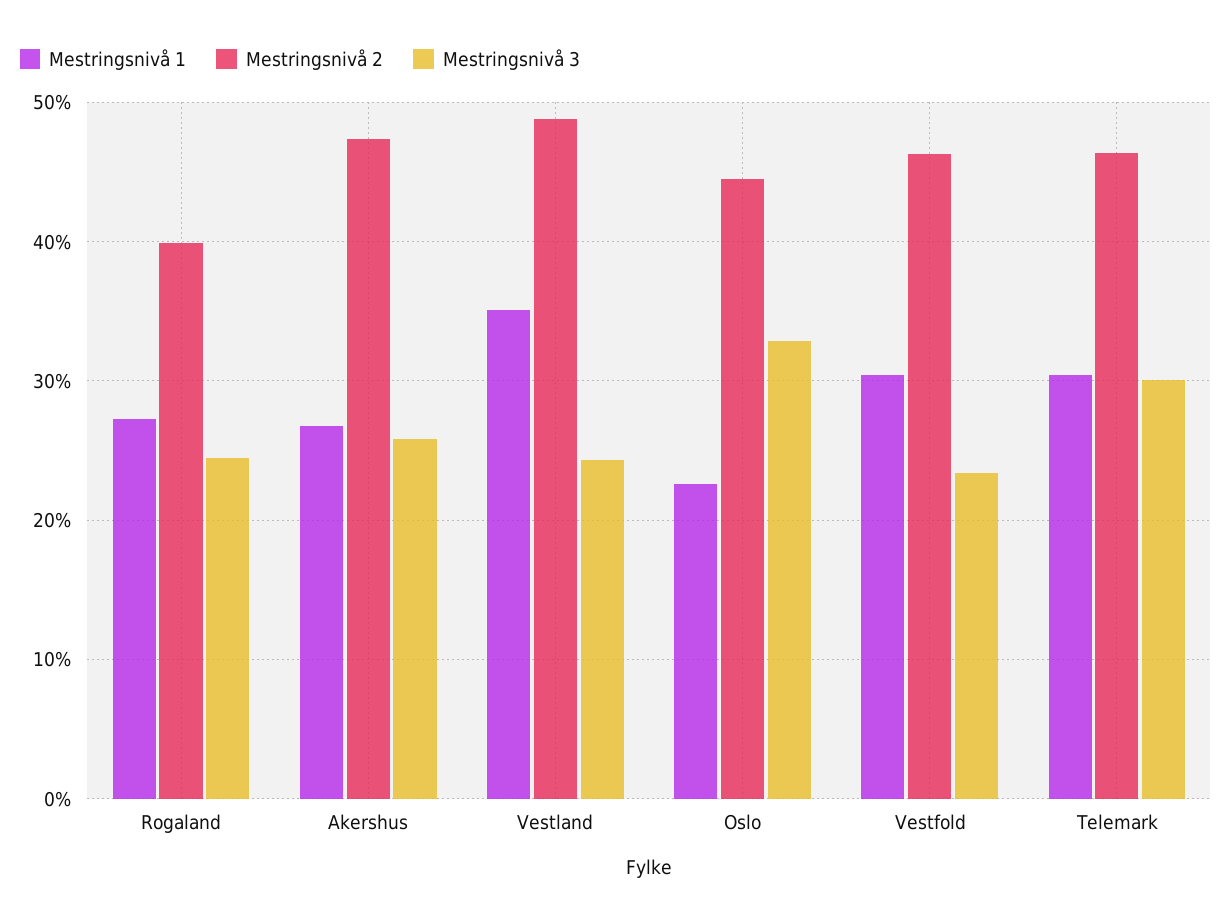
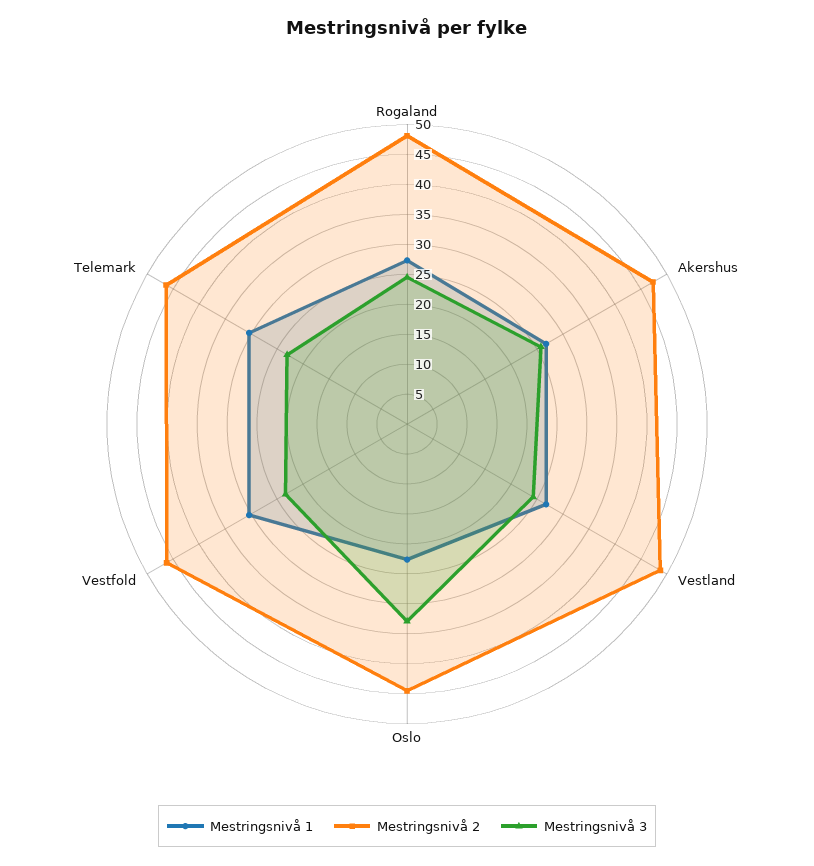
  {
    "Mestringsnivå 1": {
      "Rogaland": 27,
      "Akershus": 27,
-     "Vestland": 35,
+     "Vestland": 27.5,
      "Oslo": 23,
      "Vestfold": 30,
      "Telemark": 30
    },
    "Mestringsnivå 2": {
-     "Rogaland": 40,
+     "Rogaland": 47.5,
      "Akershus": 47,
      "Vestland": 49,
      "Oslo": 45,
      "Vestfold": 46,
      "Telemark": 46
    },
    "Mestringsnivå 3": {
      "Rogaland": 25,
      "Akershus": 26,
      "Vestland": 24,
      "Oslo": 33,
      "Vestfold": 23,
-     "Telemark": 30
+     "Telemark": 22.5
    }
  }

